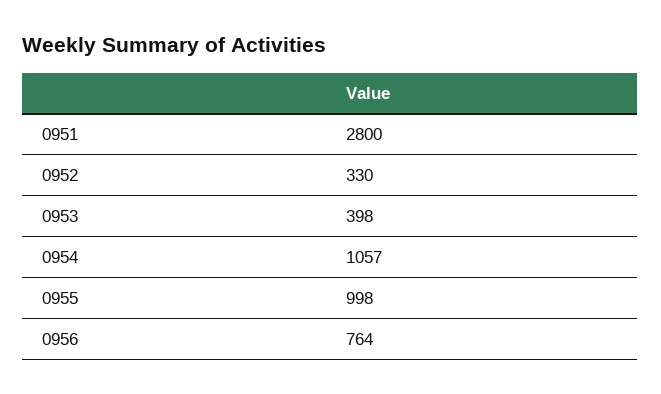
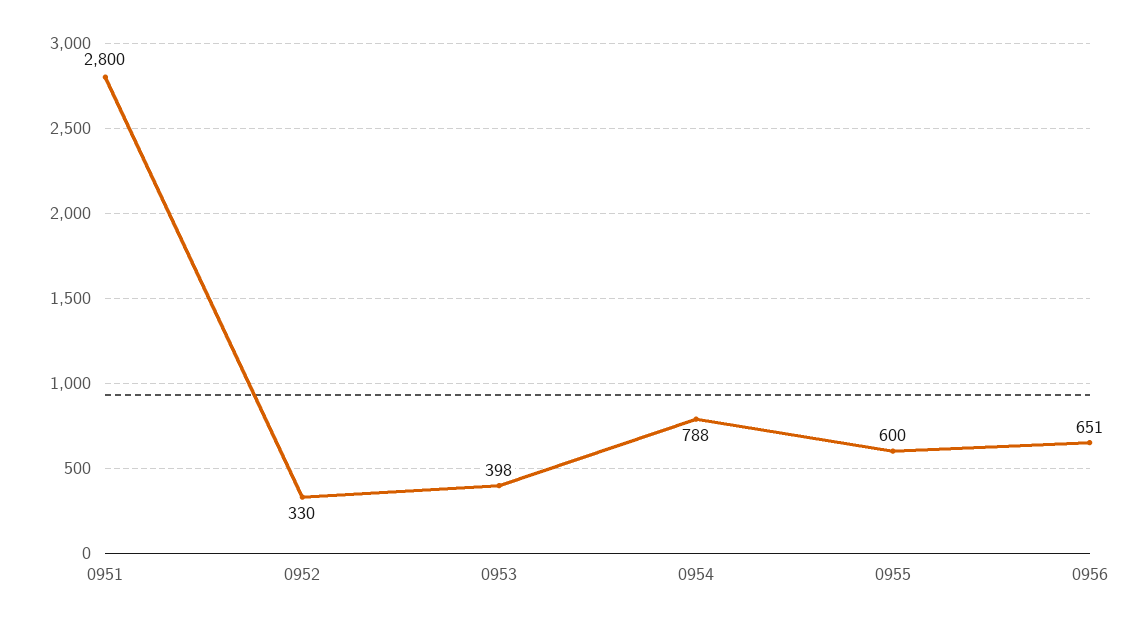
  {
    "0951": 2800,
    "0952": 330,
    "0953": 398,
-   "0954": 1057,
+   "0954": 788,
-   "0955": 998,
+   "0955": 600,
-   "0956": 764
+   "0956": 651
  }

